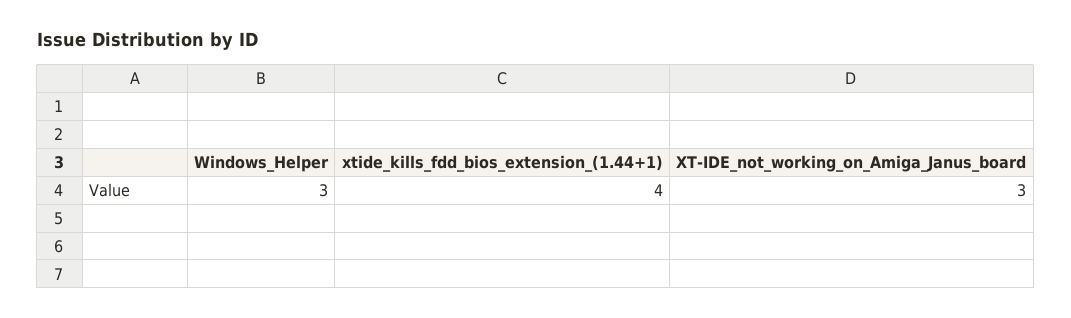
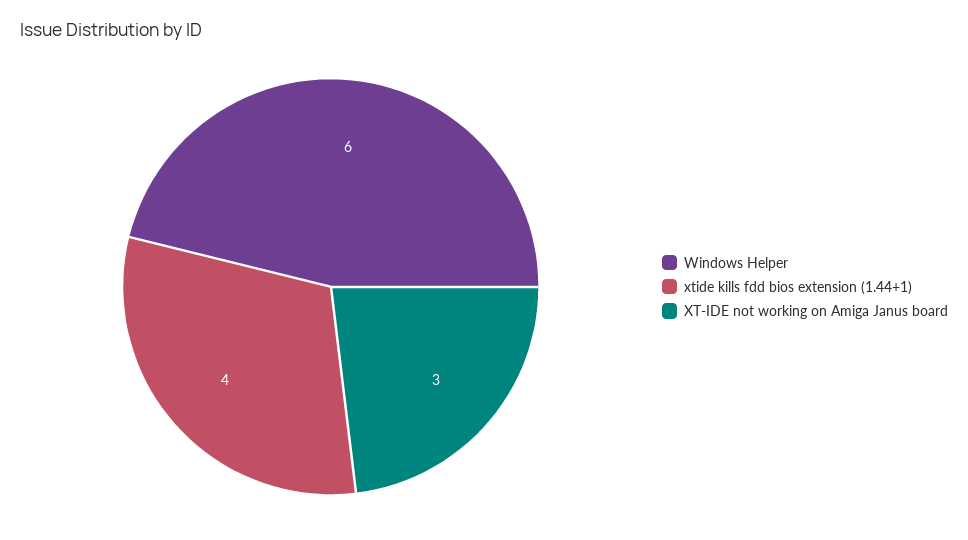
  {
-   "Windows_Helper": 3,
+   "Windows_Helper": 6,
    "xtide_kills_fdd_bios_extension_(1.44+1)": 4,
    "XT-IDE_not_working_on_Amiga_Janus_board": 3
  }

